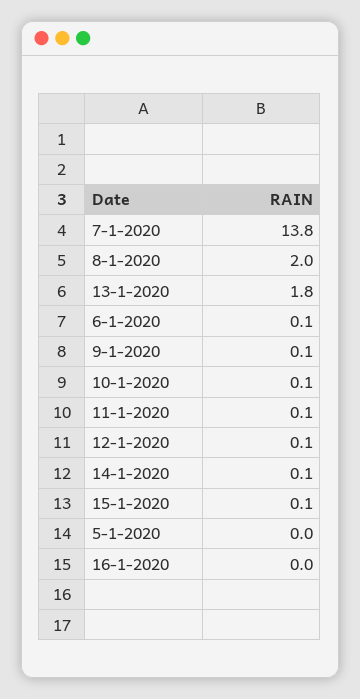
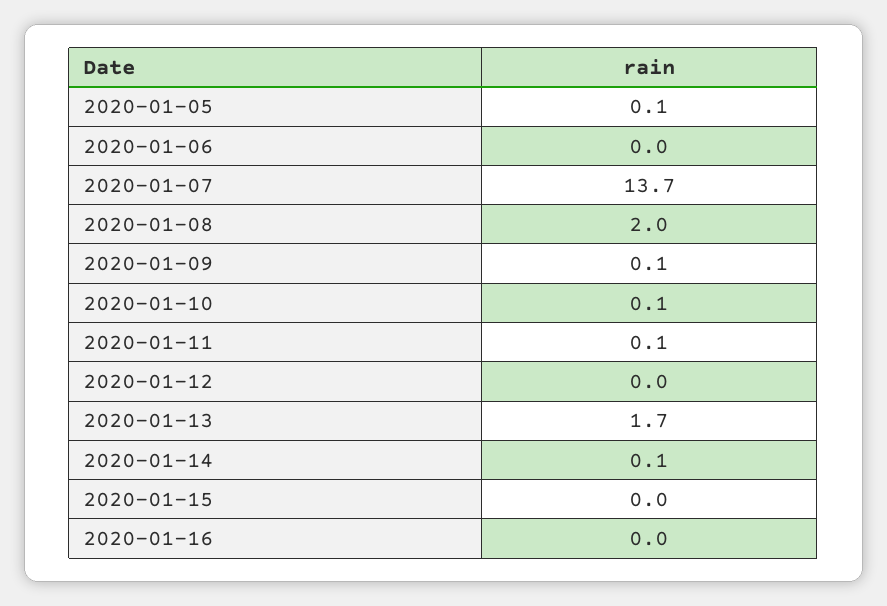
  {
-   "7-1-2020": 13.8,
+   "7-1-2020": 13.7,
    "8-1-2020": 2,
-   "13-1-2020": 1.8,
+   "13-1-2020": 1.7,
-   "6-1-2020": 0.1,
+   "6-1-2020": 0,
    "9-1-2020": 0.1,
    "10-1-2020": 0.1,
    "11-1-2020": 0.1,
-   "12-1-2020": 0.1,
+   "12-1-2020": 0,
    "14-1-2020": 0.1,
-   "15-1-2020": 0.1,
+   "15-1-2020": 0,
-   "5-1-2020": 0,
+   "5-1-2020": 0.1,
    "16-1-2020": 0
  }

